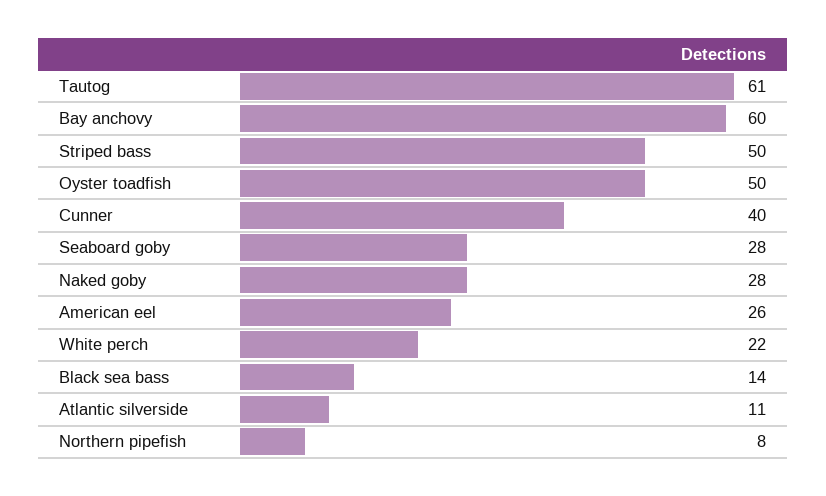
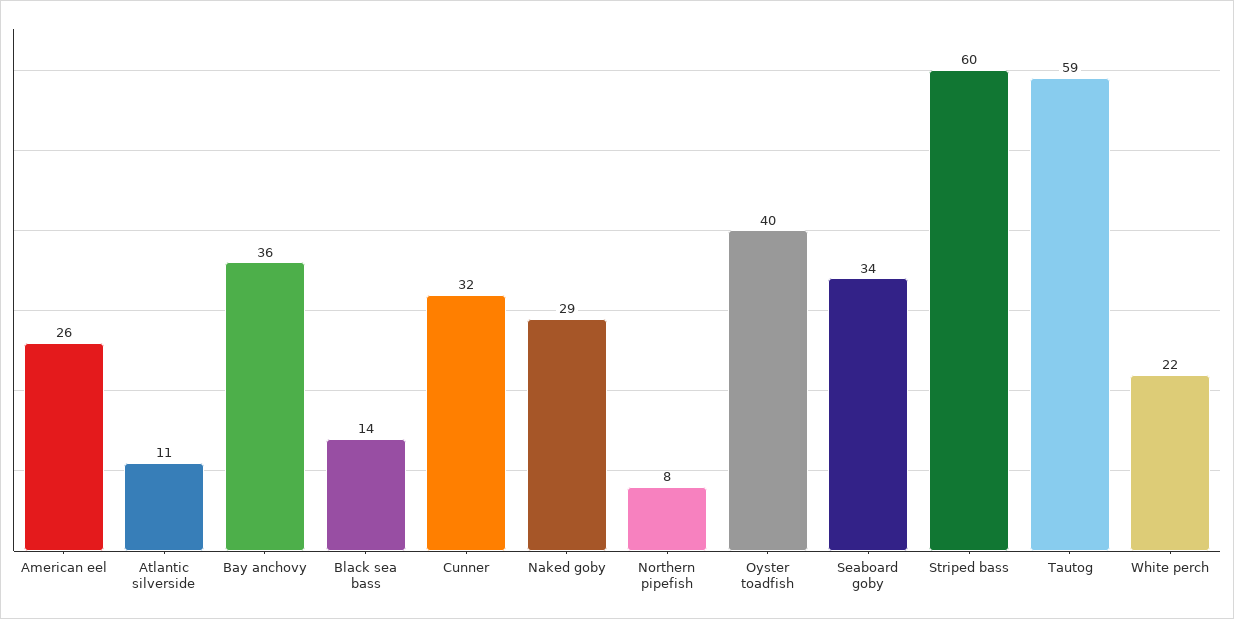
  {
-   "Tautog": 61,
+   "Tautog": 59,
-   "Bay anchovy": 60,
+   "Bay anchovy": 36,
-   "Striped bass": 50,
+   "Striped bass": 60,
-   "Oyster toadfish": 50,
+   "Oyster toadfish": 40,
-   "Cunner": 40,
+   "Cunner": 32,
-   "Seaboard goby": 28,
+   "Seaboard goby": 34,
-   "Naked goby": 28,
+   "Naked goby": 29,
    "American eel": 26,
    "White perch": 22,
    "Black sea bass": 14,
    "Atlantic silverside": 11,
    "Northern pipefish": 8
  }

